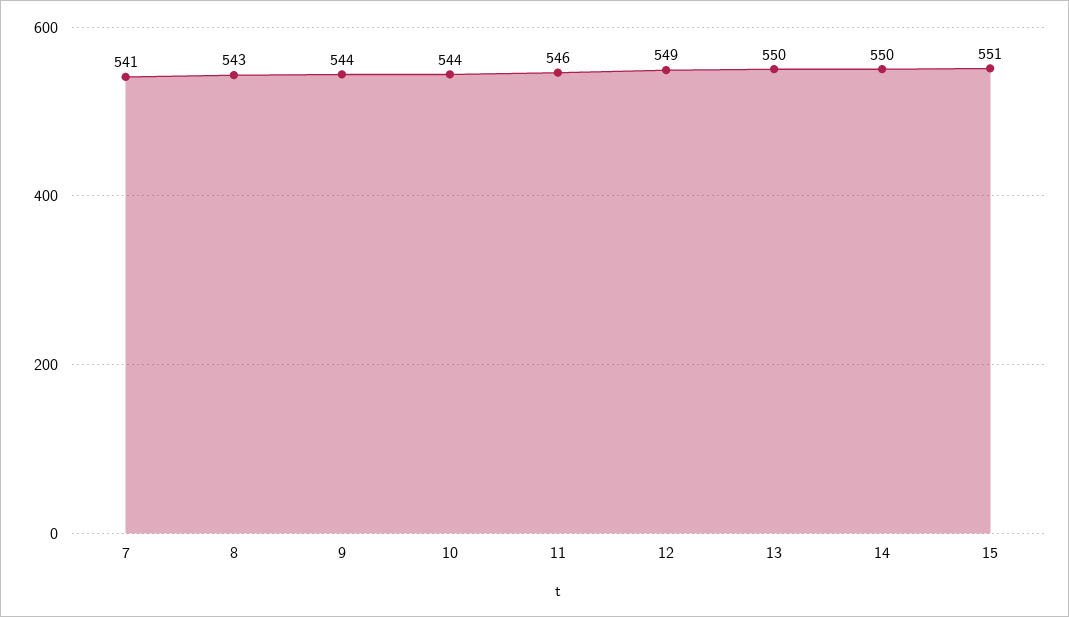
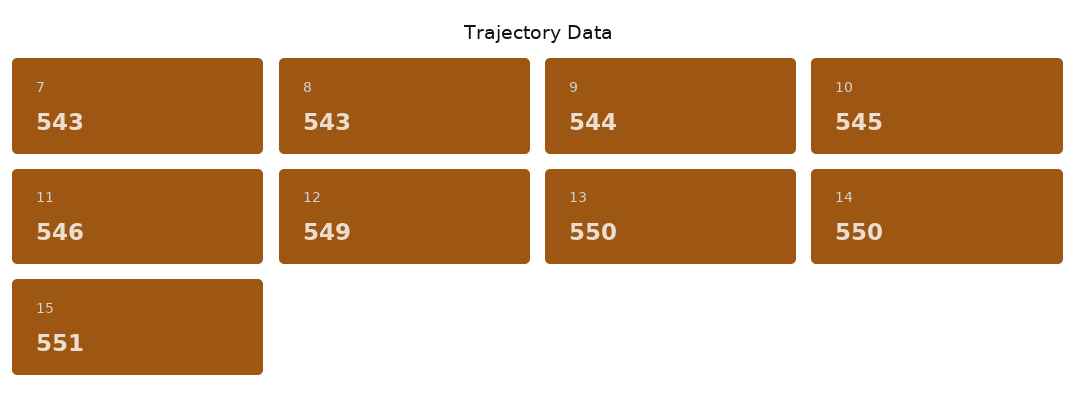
  {
-   "7": 541,
+   "7": 543,
    "8": 543,
    "9": 544,
-   "10": 544,
+   "10": 545,
    "11": 546,
    "12": 549,
    "13": 550,
    "14": 550,
    "15": 551
  }

